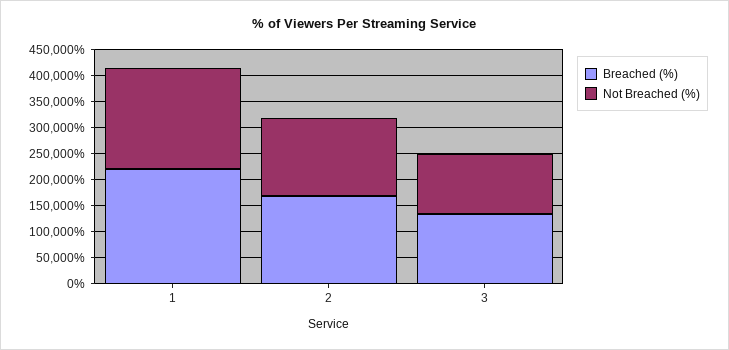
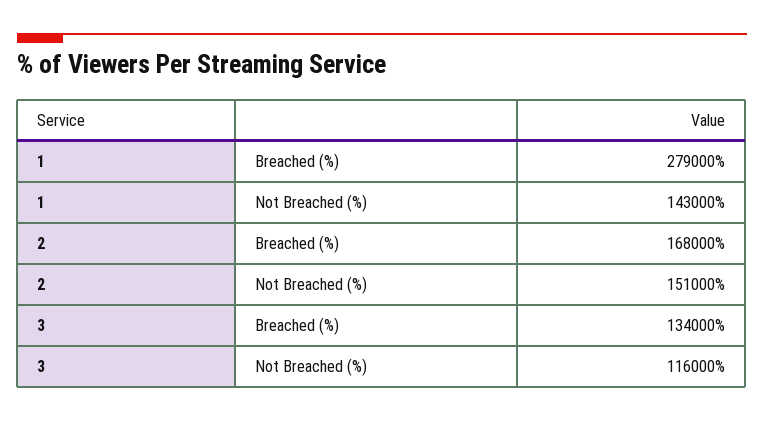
  {
    "Breached (%)": {
-     "1": 225000,
+     "1": 279000,
      "2": 168000,
      "3": 134000
    },
    "Not Breached (%)": {
-     "1": 200000,
+     "1": 143000,
      "2": 151000,
      "3": 116000
    }
  }

